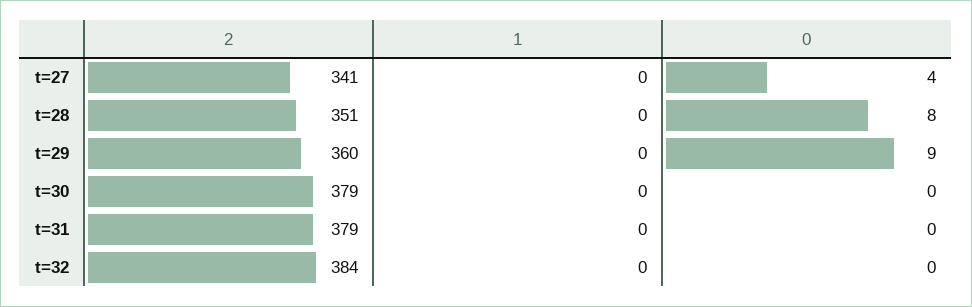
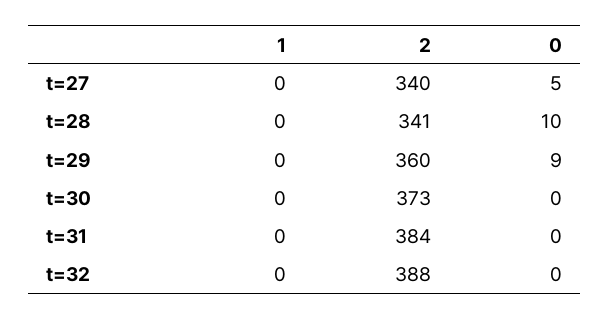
  {
    "2": {
-     "t=27": 341,
+     "t=27": 340,
-     "t=28": 351,
+     "t=28": 341,
      "t=29": 360,
-     "t=30": 379,
+     "t=30": 373,
-     "t=31": 379,
+     "t=31": 384,
-     "t=32": 384
+     "t=32": 388
    },
    "1": {
      "t=27": 0,
      "t=28": 0,
      "t=29": 0,
      "t=30": 0,
      "t=31": 0,
      "t=32": 0
    },
    "0": {
-     "t=27": 4,
+     "t=27": 5,
-     "t=28": 8,
+     "t=28": 10,
      "t=29": 9,
      "t=30": 0,
      "t=31": 0,
      "t=32": 0
    }
  }

